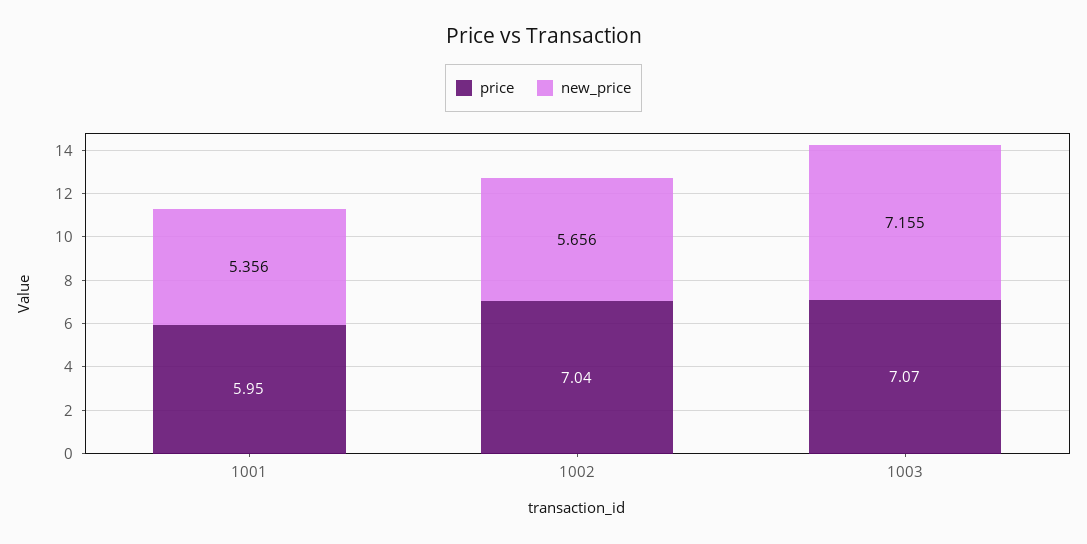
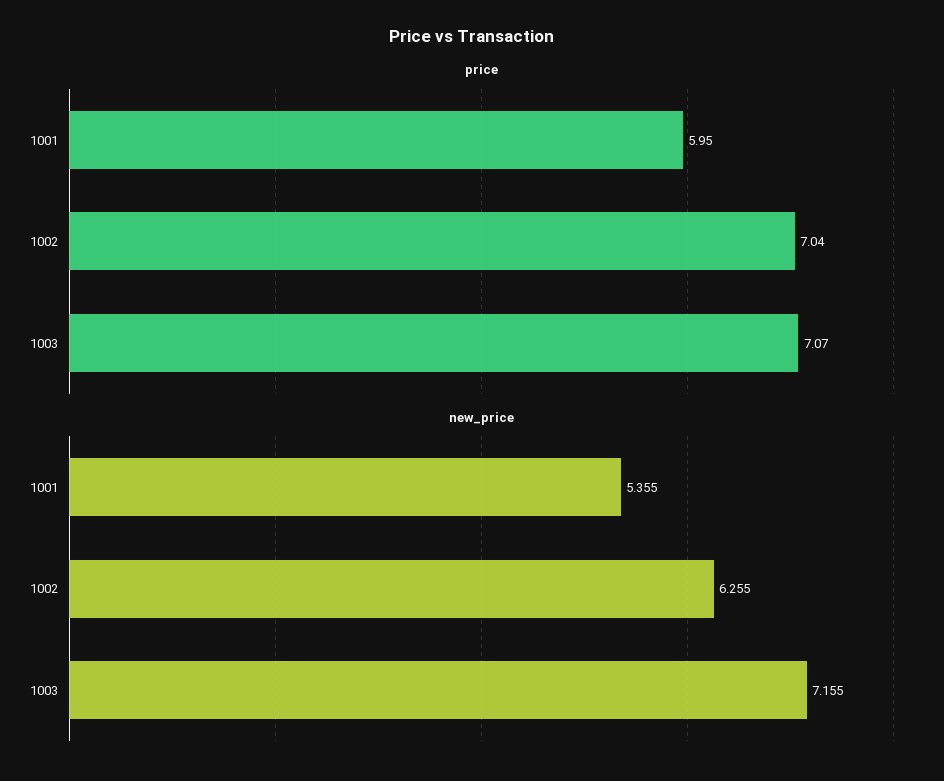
  {
    "price": {
      "1001": 5.95,
      "1002": 7.04,
      "1003": 7.07
    },
    "new_price": {
-     "1001": 5.356,
+     "1001": 5.355,
-     "1002": 5.656,
+     "1002": 6.255,
      "1003": 7.155
    }
  }

